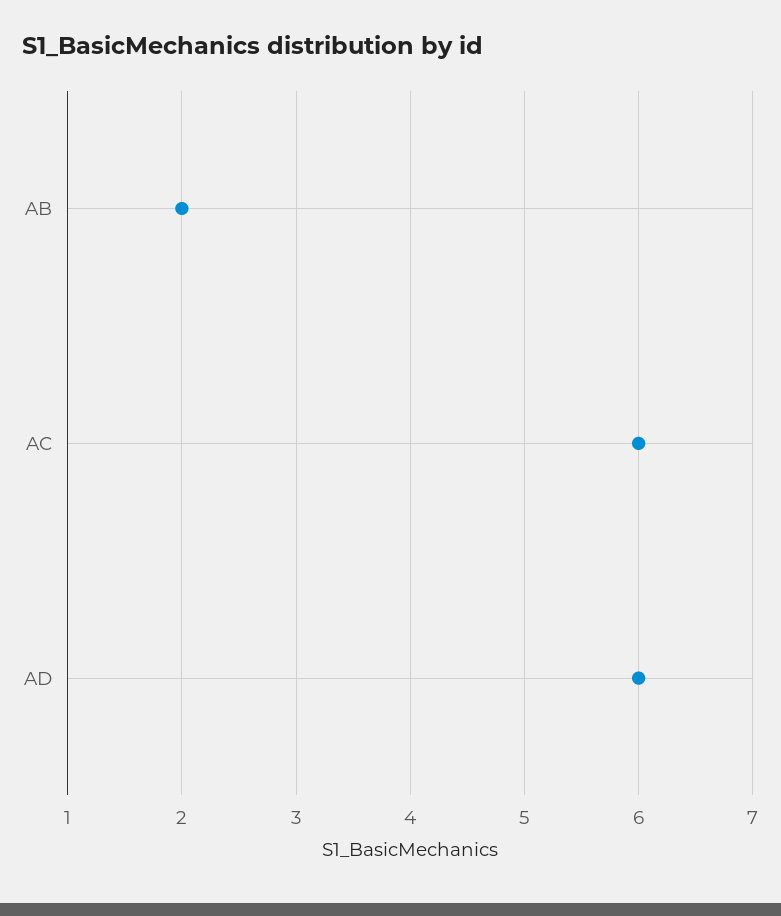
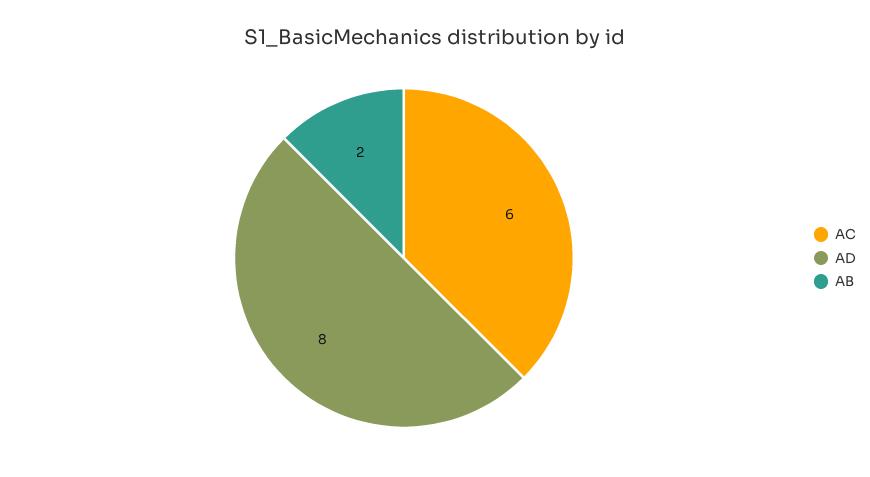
  {
    "AB": 2,
    "AC": 6,
-   "AD": 6
+   "AD": 8
  }

